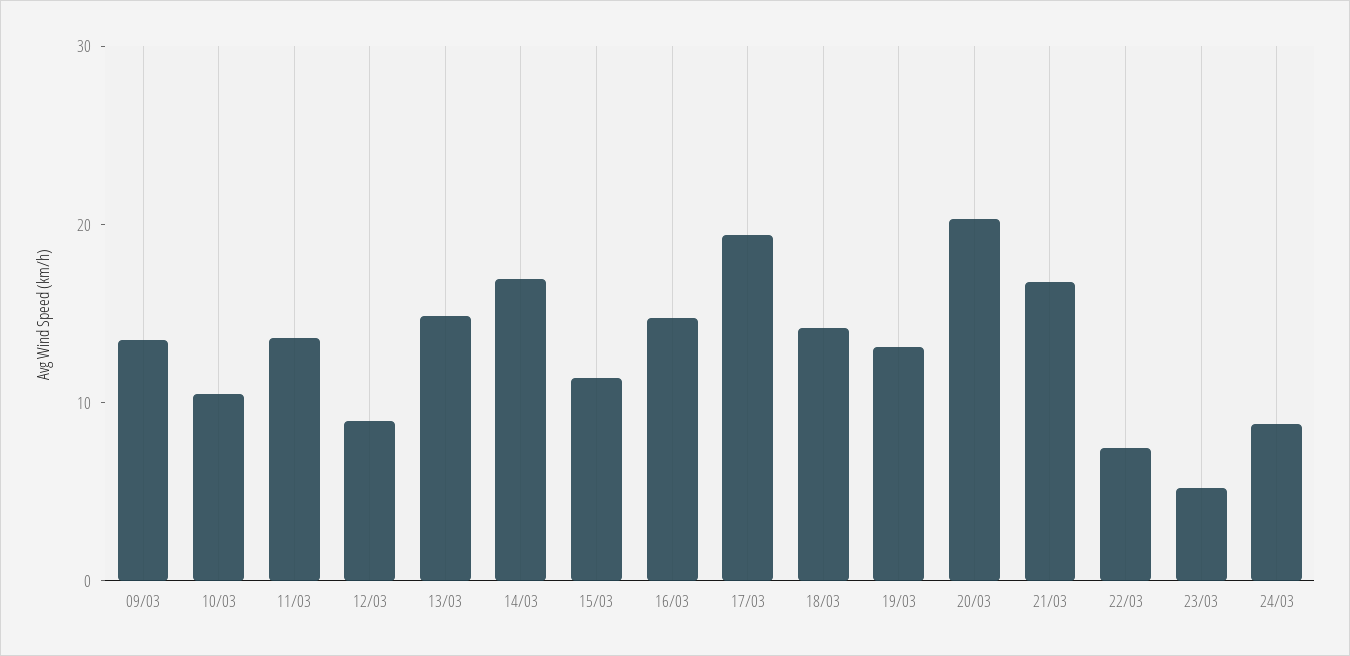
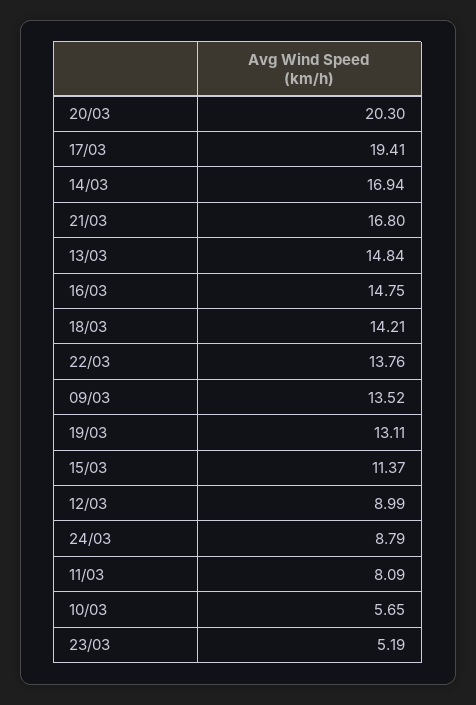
  {
    "09/03": 13.52,
-   "10/03": 10,
+   "10/03": 5.65,
-   "11/03": 14,
+   "11/03": 8.09,
    "12/03": 8.99,
    "13/03": 14.84,
    "14/03": 16.94,
    "15/03": 11.37,
    "16/03": 14.75,
    "17/03": 19.41,
    "18/03": 14.21,
    "19/03": 13.11,
    "20/03": 20.3,
    "21/03": 16.8,
-   "22/03": 8,
+   "22/03": 13.76,
    "23/03": 5.19,
    "24/03": 8.79
  }

